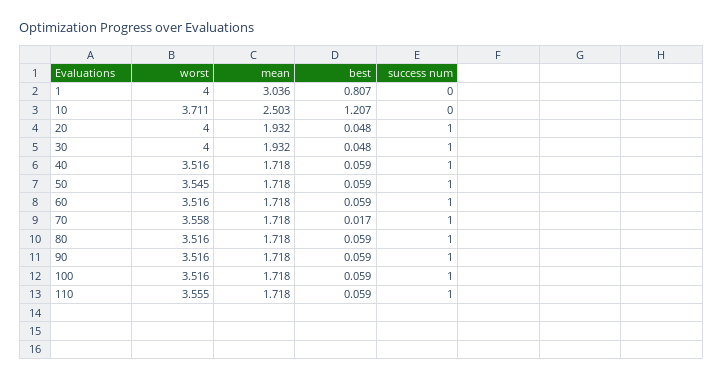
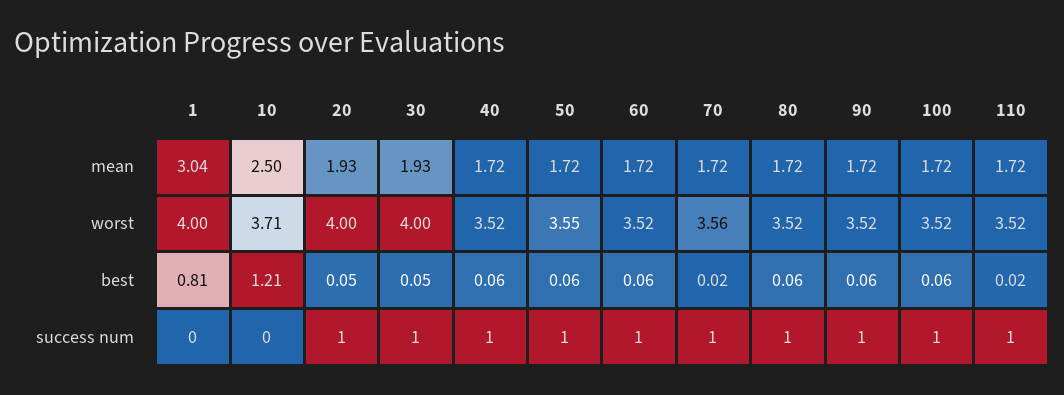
  {
    "worst": {
      "1": 4,
      "10": 3.711,
      "20": 4,
      "30": 4,
      "40": 3.516,
      "50": 3.545,
      "60": 3.516,
      "70": 3.558,
      "80": 3.516,
      "90": 3.516,
      "100": 3.516,
-     "110": 3.555
+     "110": 3.52
    },
    "mean": {
      "1": 3.036,
      "10": 2.503,
      "20": 1.932,
      "30": 1.932,
      "40": 1.718,
      "50": 1.718,
      "60": 1.718,
      "70": 1.718,
      "80": 1.718,
      "90": 1.718,
      "100": 1.718,
      "110": 1.718
    },
    "best": {
      "1": 0.807,
      "10": 1.207,
      "20": 0.048,
      "30": 0.048,
      "40": 0.059,
      "50": 0.059,
      "60": 0.059,
      "70": 0.017,
      "80": 0.059,
      "90": 0.059,
      "100": 0.059,
-     "110": 0.059
+     "110": 0.02
    },
    "success num": {
      "1": 0,
      "10": 0,
      "20": 1,
      "30": 1,
      "40": 1,
      "50": 1,
      "60": 1,
      "70": 1,
      "80": 1,
      "90": 1,
      "100": 1,
      "110": 1
    }
  }

